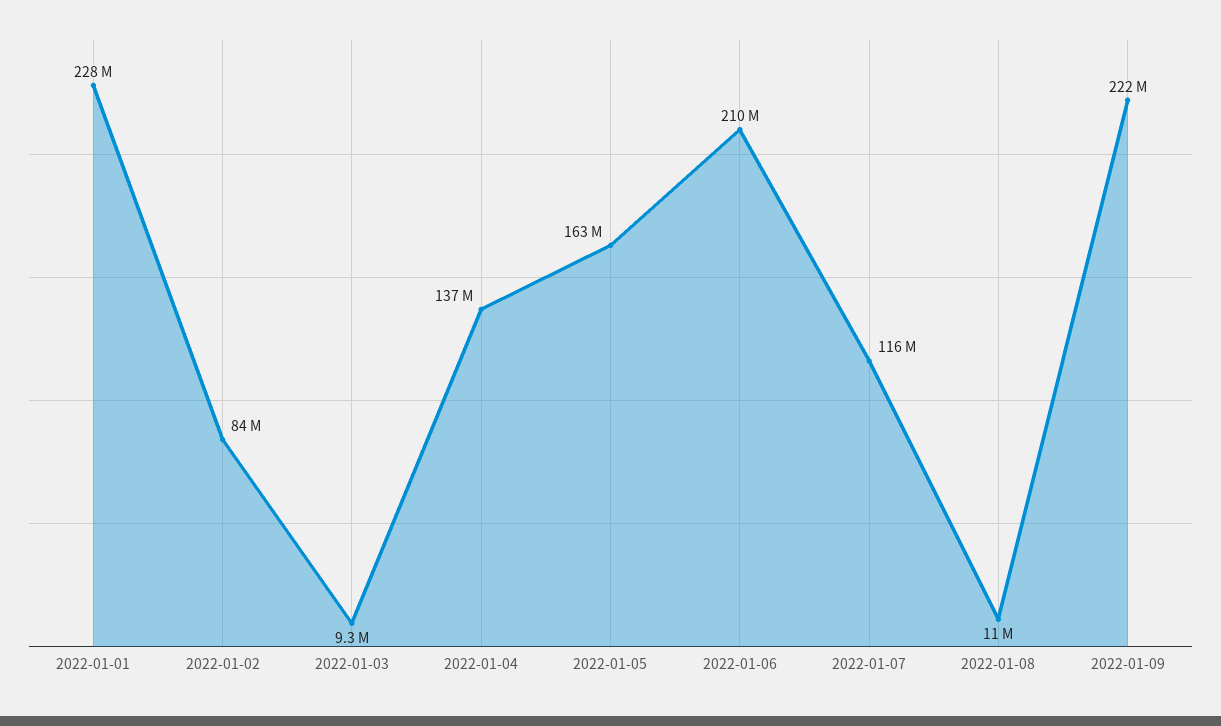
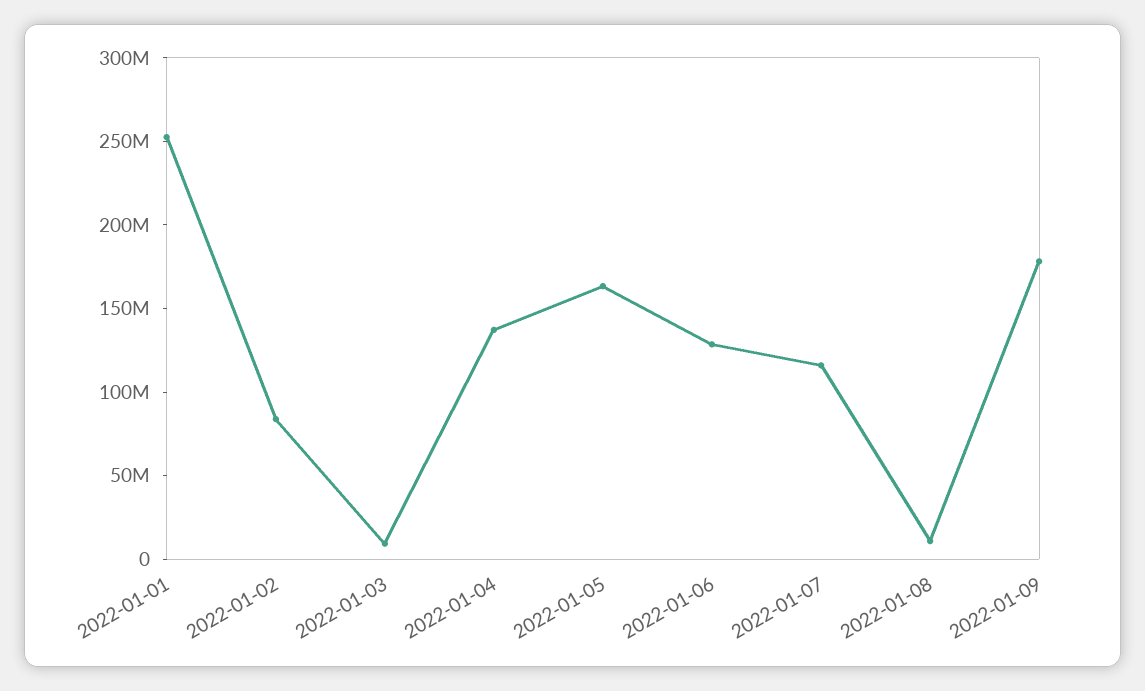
  {
-   "2022-01-01": 228000000,
+   "2022-01-01": 250000000,
    "2022-01-02": 84000000,
    "2022-01-03": 9300000,
    "2022-01-04": 137000000,
    "2022-01-05": 163000000,
-   "2022-01-06": 210000000,
+   "2022-01-06": 130000000,
    "2022-01-07": 116000000,
    "2022-01-08": 11000000,
-   "2022-01-09": 222000000
+   "2022-01-09": 180000000
  }

